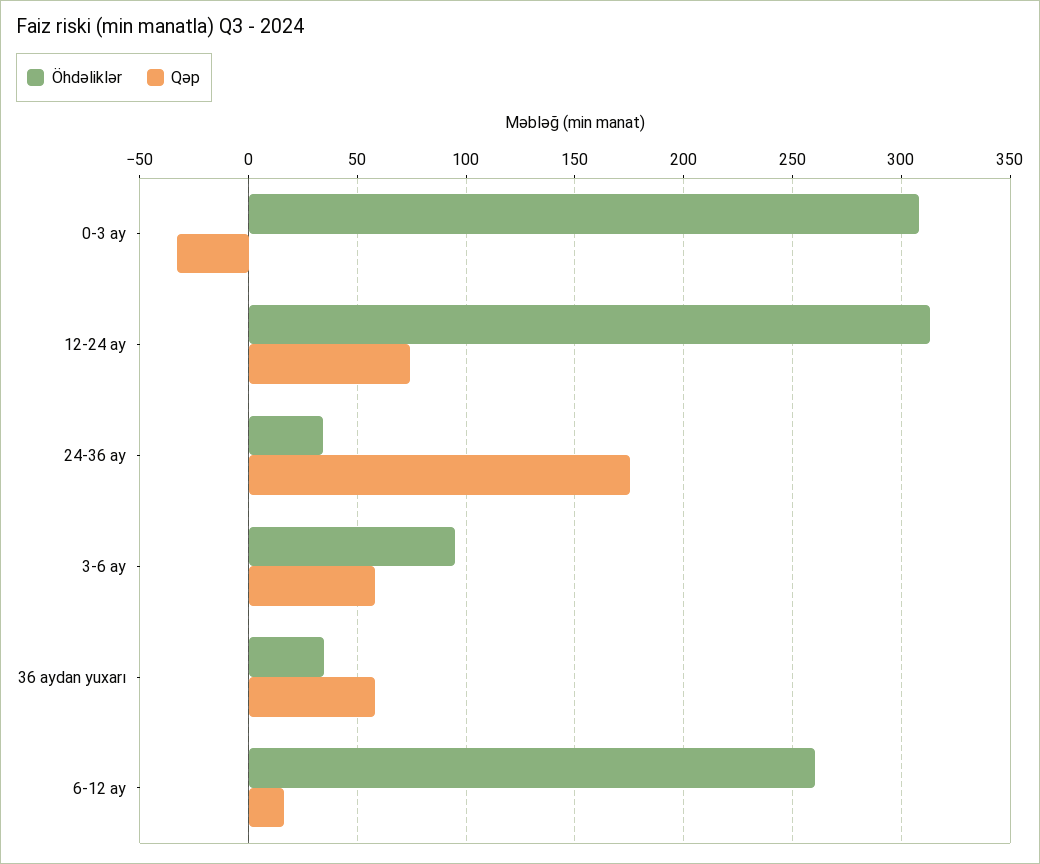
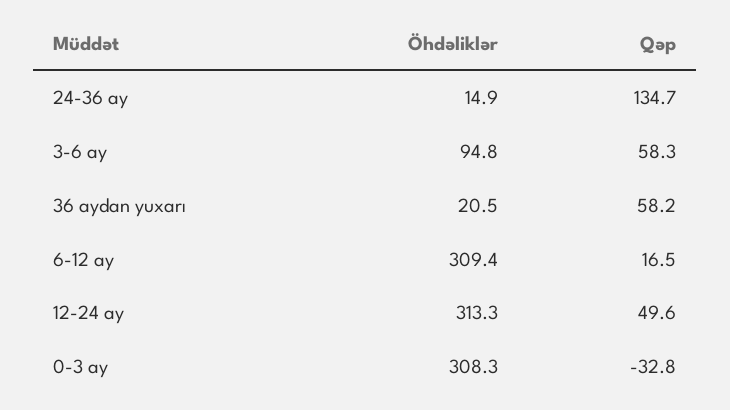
  {
    "Öhdəliklər": {
      "0-3 ay": 308.3,
      "12-24 ay": 313.3,
-     "24-36 ay": 35,
+     "24-36 ay": 14.9,
      "3-6 ay": 94.8,
-     "36 aydan yuxarı": 35,
+     "36 aydan yuxarı": 20.5,
-     "6-12 ay": 260
+     "6-12 ay": 309.4
    },
    "Qəp": {
      "0-3 ay": -32.8,
-     "12-24 ay": 75,
+     "12-24 ay": 49.6,
-     "24-36 ay": 175,
+     "24-36 ay": 134.7,
      "3-6 ay": 58.3,
      "36 aydan yuxarı": 58.2,
      "6-12 ay": 16.5
    }
  }

